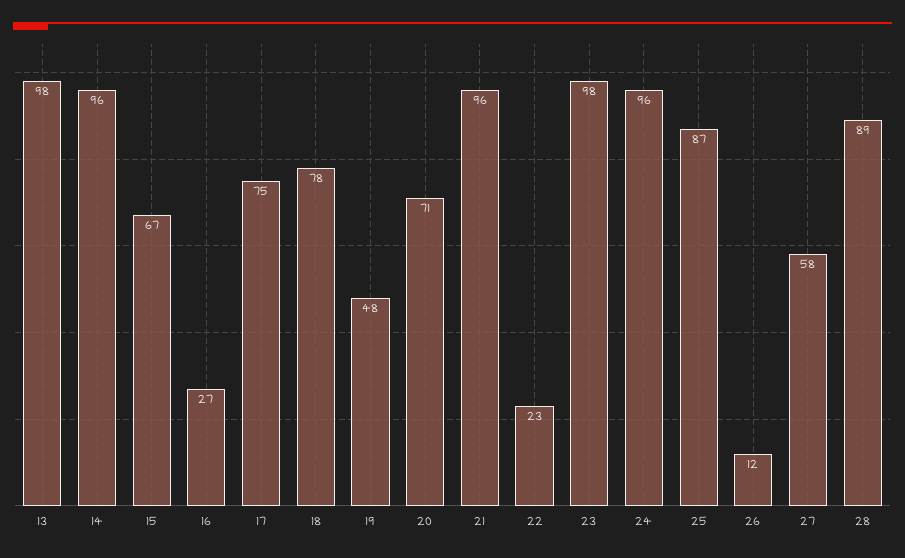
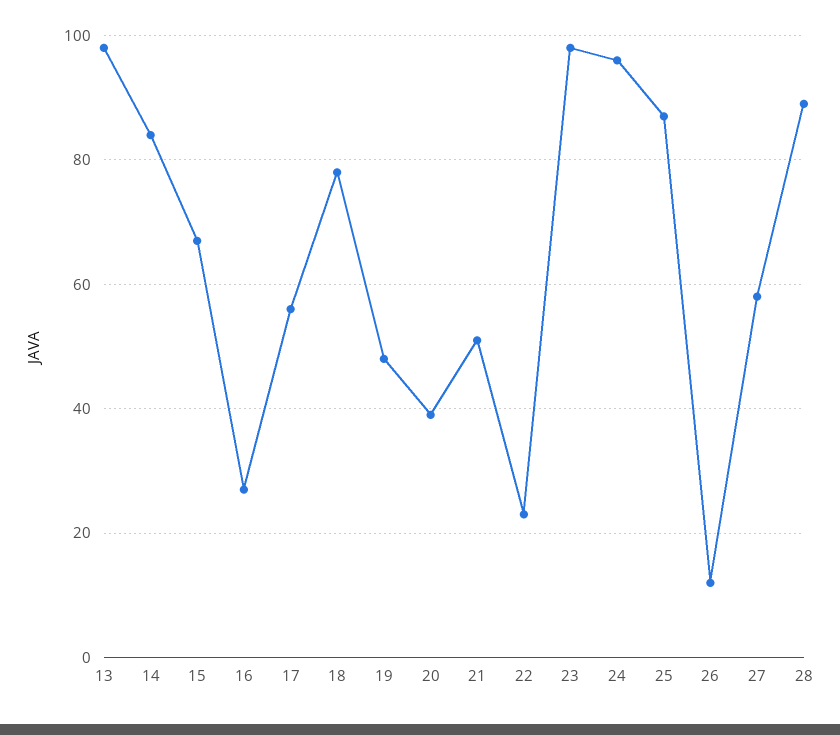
  {
    "13": 98,
-   "14": 96,
+   "14": 85,
    "15": 67,
    "16": 27,
-   "17": 75,
+   "17": 55,
    "18": 78,
    "19": 48,
-   "20": 71,
+   "20": 40,
-   "21": 96,
+   "21": 50,
    "22": 23,
    "23": 98,
    "24": 96,
    "25": 87,
    "26": 12,
    "27": 58,
    "28": 89
  }

